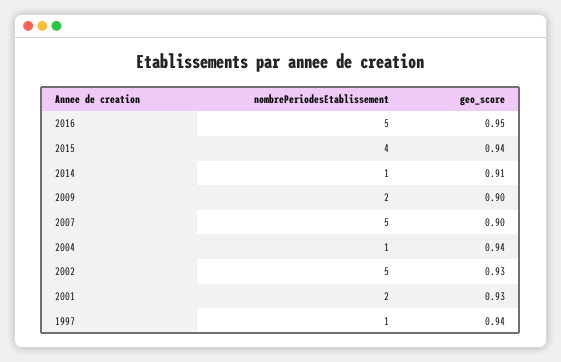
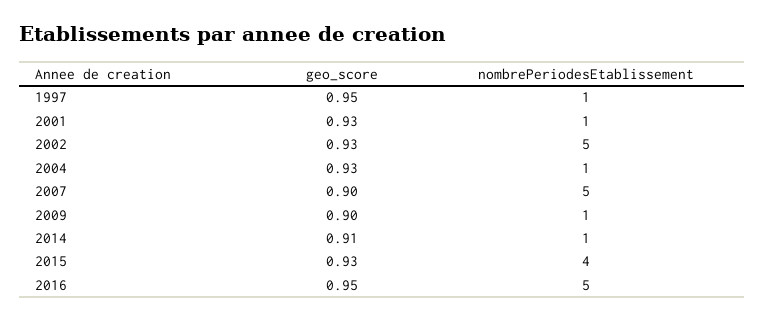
  {
    "nombrePeriodesEtablissement": {
      "2016": 5,
      "2015": 4,
      "2014": 1,
-     "2009": 2,
+     "2009": 1,
      "2007": 5,
      "2004": 1,
      "2002": 5,
-     "2001": 2,
+     "2001": 1,
      "1997": 1
    },
    "geo_score": {
      "2016": 0.95,
-     "2015": 0.94,
+     "2015": 0.93,
      "2014": 0.91,
      "2009": 0.9,
      "2007": 0.9,
-     "2004": 0.94,
+     "2004": 0.93,
      "2002": 0.93,
      "2001": 0.93,
-     "1997": 0.94
+     "1997": 0.95
    }
  }

